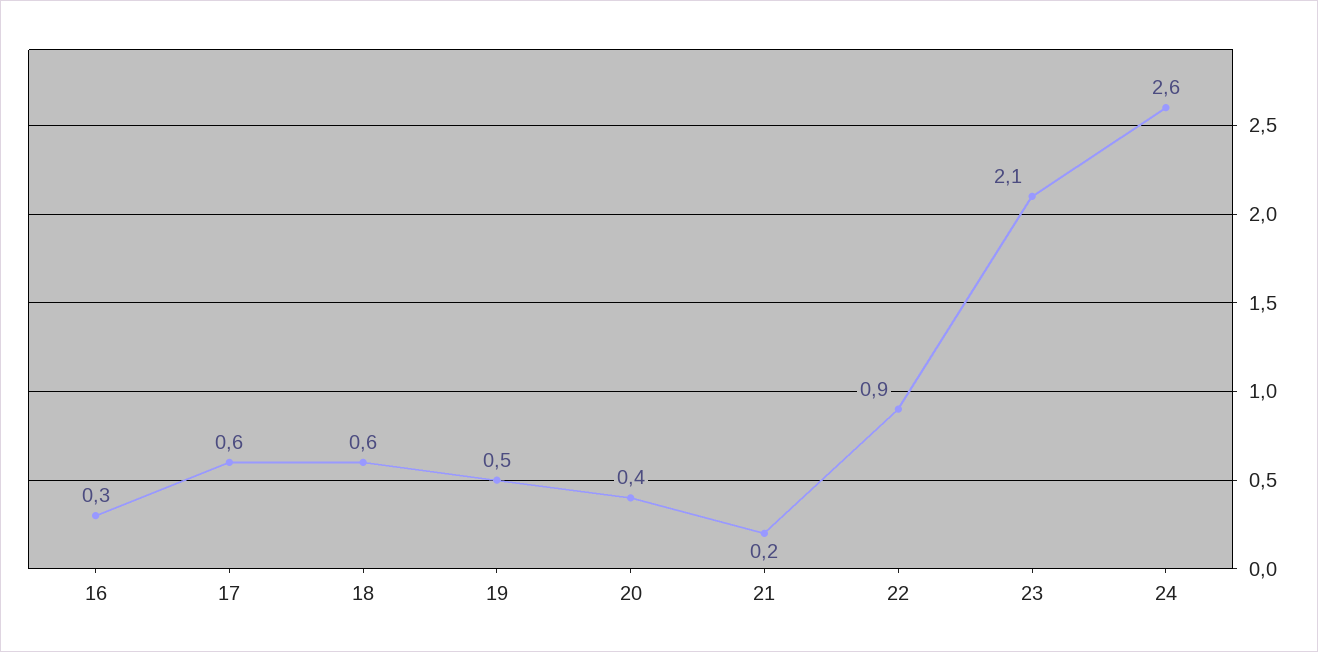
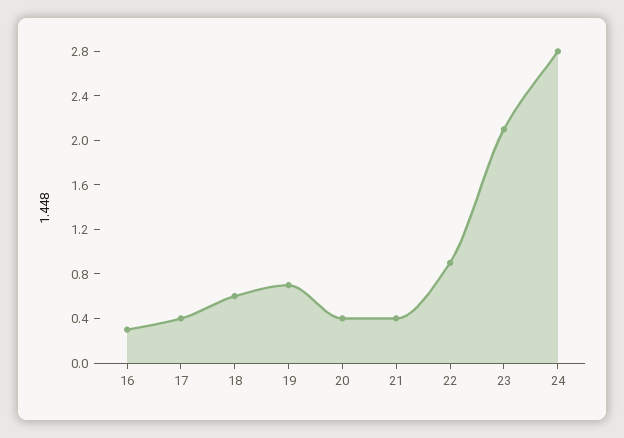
  {
    "16": 0.3,
-   "17": 0.6,
+   "17": 0.4,
    "18": 0.6,
-   "19": 0.5,
+   "19": 0.7,
    "20": 0.4,
-   "21": 0.2,
+   "21": 0.4,
    "22": 0.9,
    "23": 2.1,
-   "24": 2.6
+   "24": 2.8
  }

